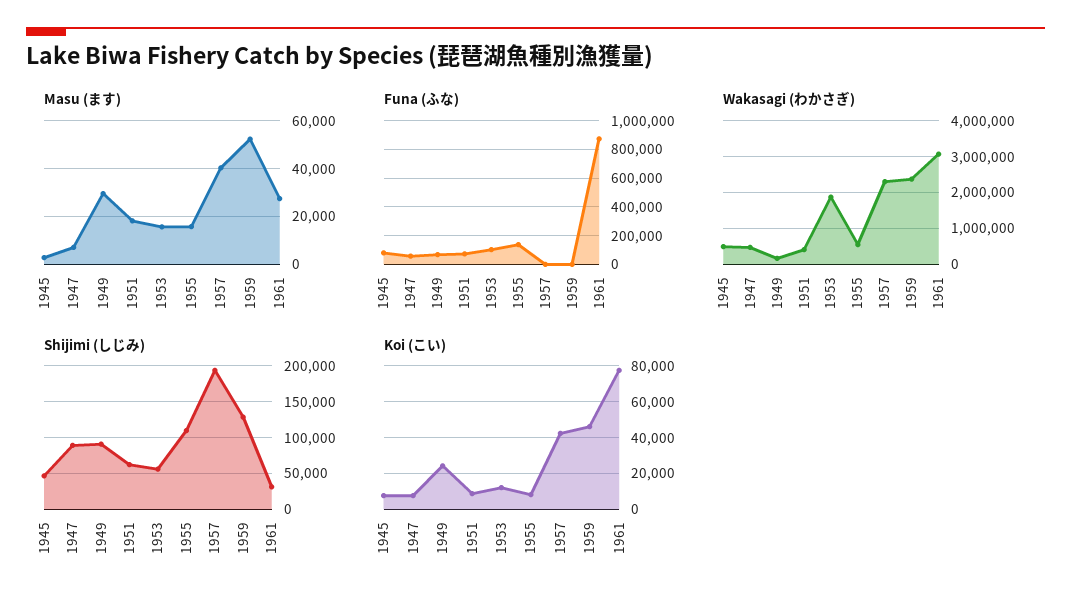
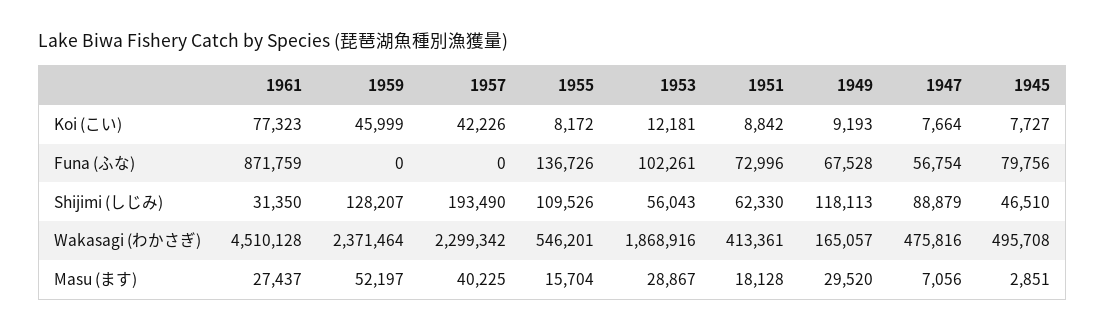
  {
    "Masu (ます)": {
      "1945": 2851,
      "1947": 7056,
      "1949": 29520,
      "1951": 18128,
-     "1953": 15000,
+     "1953": 28867,
      "1955": 15704,
      "1957": 40225,
      "1959": 52197,
      "1961": 27437
    },
    "Funa (ふな)": {
      "1945": 79756,
      "1947": 56754,
      "1949": 67528,
      "1951": 72996,
      "1953": 102261,
      "1955": 136726,
      "1957": 0,
      "1959": 0,
      "1961": 871759
    },
    "Wakasagi (わかさぎ)": {
      "1945": 495708,
      "1947": 475816,
      "1949": 165057,
      "1951": 413361,
      "1953": 1868916,
      "1955": 546201,
      "1957": 2299342,
      "1959": 2371464,
-     "1961": 3000000
+     "1961": 4510128
    },
    "Shijimi (しじみ)": {
      "1945": 46510,
      "1947": 88879,
-     "1949": 90000,
+     "1949": 118113,
      "1951": 62330,
      "1953": 56043,
      "1955": 109526,
      "1957": 193490,
      "1959": 128207,
      "1961": 31350
    },
    "Koi (こい)": {
      "1945": 7727,
      "1947": 7664,
-     "1949": 25000,
+     "1949": 9193,
      "1951": 8842,
      "1953": 12181,
      "1955": 8172,
      "1957": 42226,
      "1959": 45999,
      "1961": 77323
    }
  }

